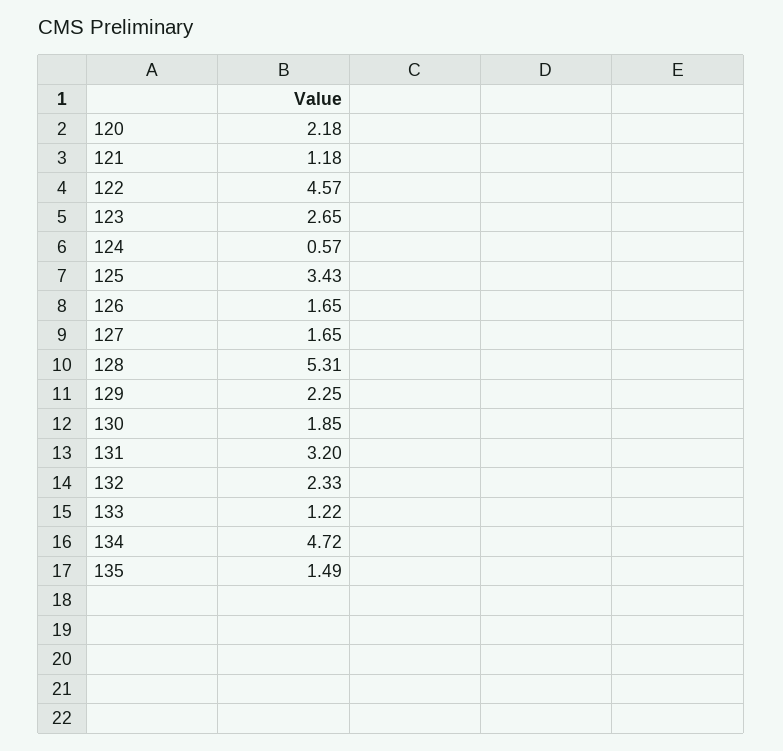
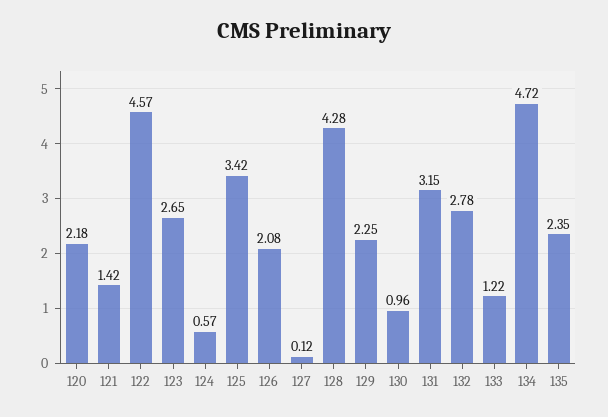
  {
    "120": 2.18,
-   "121": 1.18,
+   "121": 1.42,
    "122": 4.57,
    "123": 2.65,
    "124": 0.57,
-   "125": 3.43,
+   "125": 3.42,
-   "126": 1.65,
+   "126": 2.08,
-   "127": 1.65,
+   "127": 0.12,
-   "128": 5.31,
+   "128": 4.28,
    "129": 2.25,
-   "130": 1.85,
+   "130": 0.96,
-   "131": 3.2,
+   "131": 3.15,
-   "132": 2.33,
+   "132": 2.78,
    "133": 1.22,
    "134": 4.72,
-   "135": 1.49
+   "135": 2.35
  }

